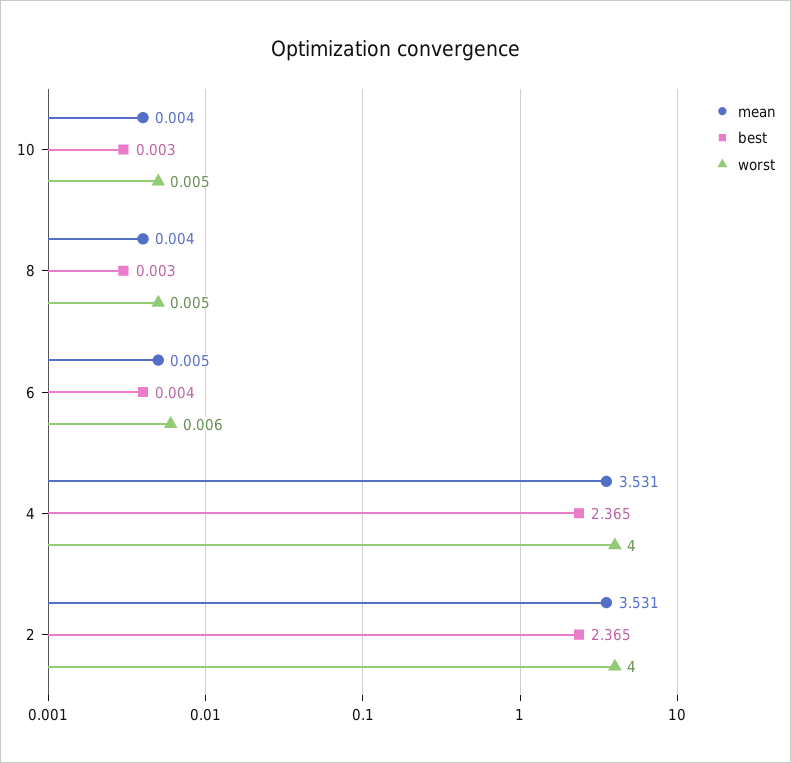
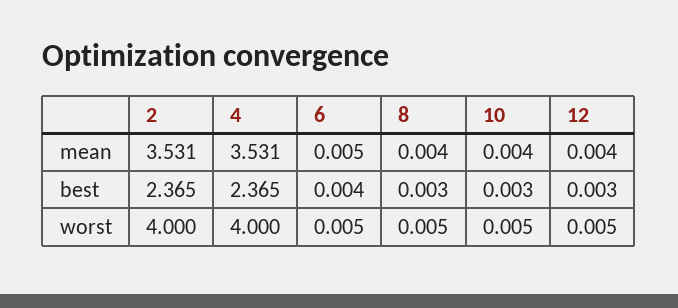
  {
    "mean": {
      "10": 0.004,
      "8": 0.004,
      "6": 0.005,
      "4": 3.531,
-     "2": 3.531
+     "2": 3.531,
+     "12": 0.004
    },
    "best": {
      "10": 0.003,
      "8": 0.003,
      "6": 0.004,
      "4": 2.365,
-     "2": 2.365
+     "2": 2.365,
+     "12": 0.003
    },
    "worst": {
      "10": 0.005,
      "8": 0.005,
-     "6": 0.006,
+     "6": 0.005,
      "4": 4,
-     "2": 4
+     "2": 4,
+     "12": 0.005
    }
  }

